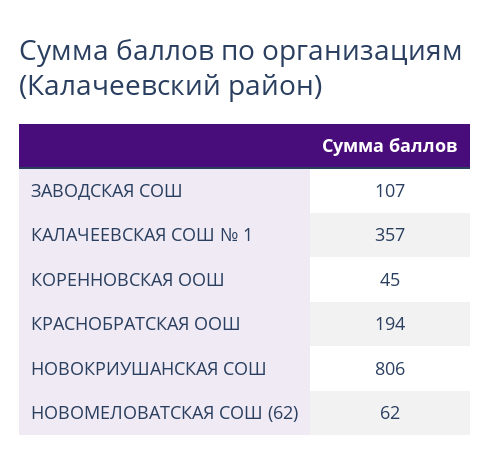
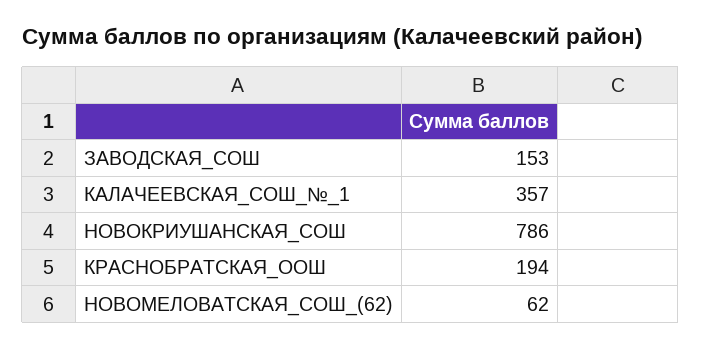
  {
-   "ЗАВОДСКАЯ СОШ": 107,
+   "ЗАВОДСКАЯ СОШ": 153,
    "КАЛАЧЕЕВСКАЯ СОШ № 1": 357,
-   "КОРЕННОВСКАЯ ООШ": 45,
    "КРАСНОБРАТСКАЯ ООШ": 194,
-   "НОВОКРИУШАНСКАЯ СОШ": 806,
+   "НОВОКРИУШАНСКАЯ СОШ": 786,
    "НОВОМЕЛОВАТСКАЯ СОШ (62)": 62
  }

